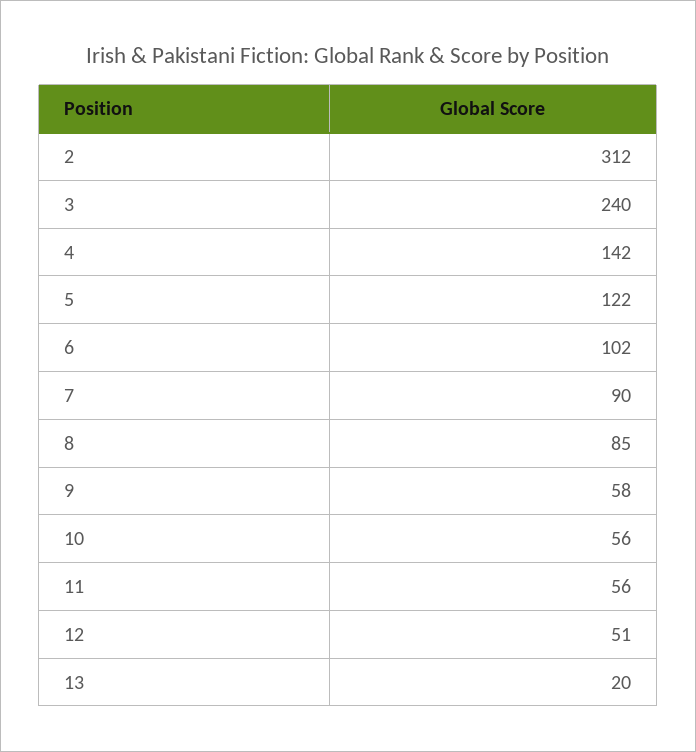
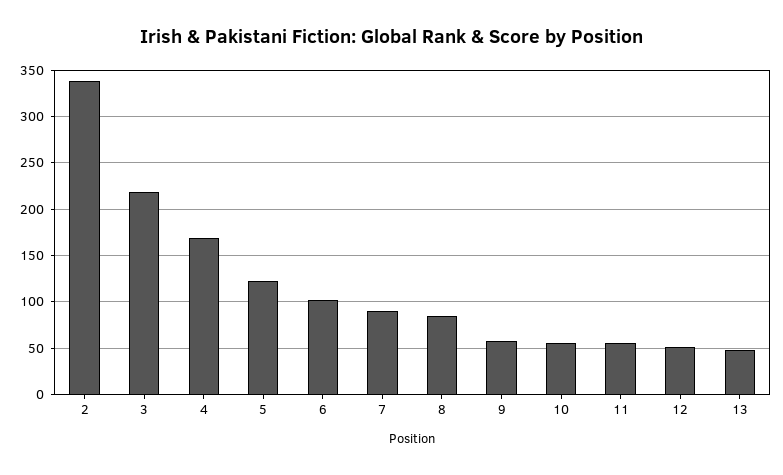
  {
-   "2": 312,
+   "2": 340,
-   "3": 240,
+   "3": 220,
-   "4": 142,
+   "4": 170,
    "5": 122,
    "6": 102,
    "7": 90,
    "8": 85,
    "9": 58,
    "10": 56,
    "11": 56,
    "12": 51,
-   "13": 20
+   "13": 50
  }

